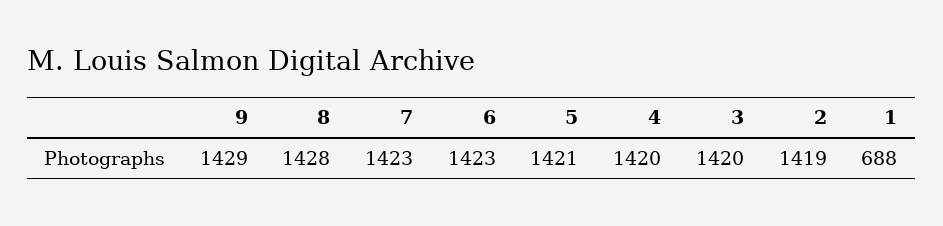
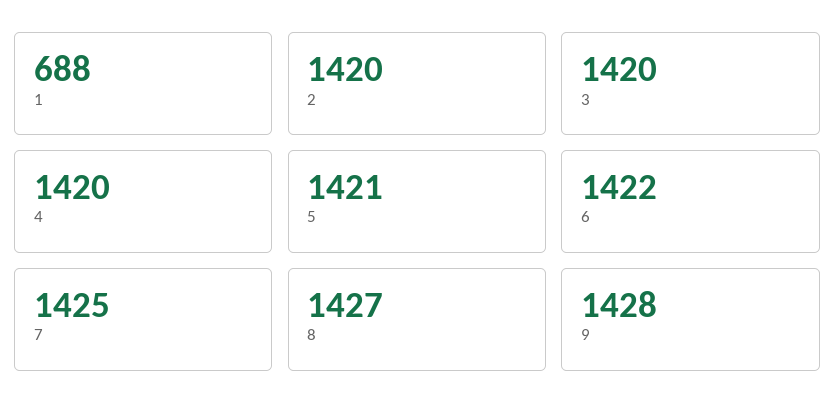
  {
-   "9": 1429,
+   "9": 1428,
-   "8": 1428,
+   "8": 1427,
-   "7": 1423,
+   "7": 1425,
-   "6": 1423,
+   "6": 1422,
    "5": 1421,
    "4": 1420,
    "3": 1420,
-   "2": 1419,
+   "2": 1420,
    "1": 688
  }

